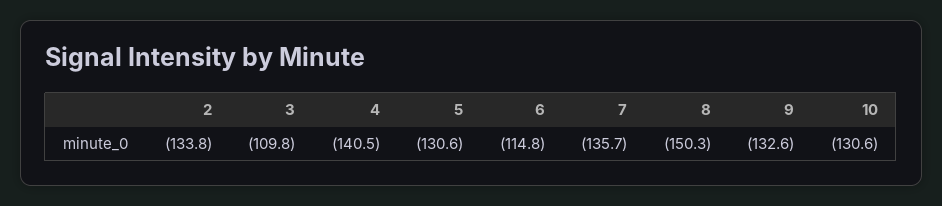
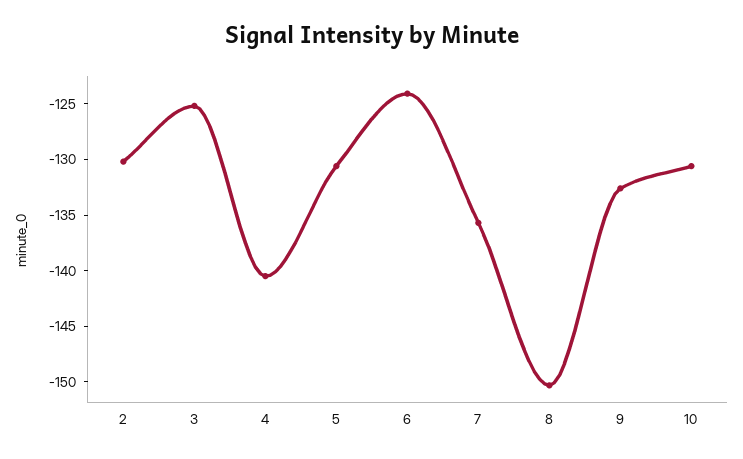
  {
-   "2": -133.8,
+   "2": -130,
-   "3": -109.8,
+   "3": -125,
    "4": -140.5,
    "5": -130.6,
-   "6": -114.8,
+   "6": -124,
    "7": -135.7,
    "8": -150.3,
    "9": -132.6,
    "10": -130.6
  }

